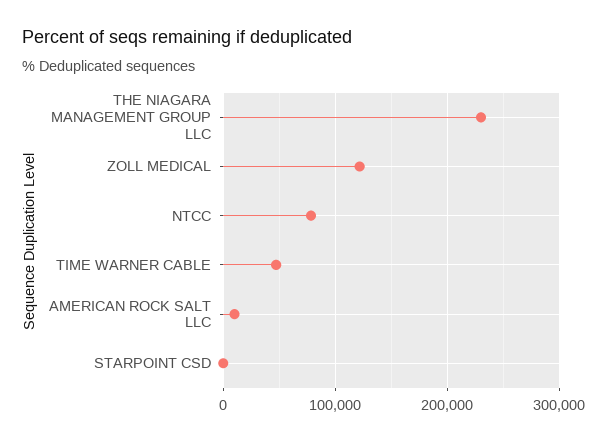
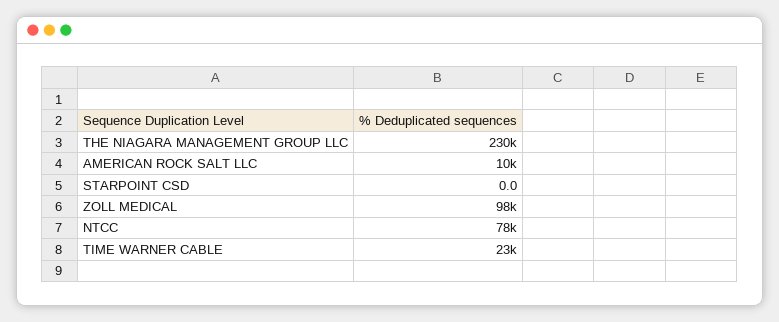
  {
    "THE NIAGARA MANAGEMENT GROUP LLC": 230000,
-   "ZOLL MEDICAL": 120000,
+   "ZOLL MEDICAL": 98000,
    "NTCC": 78000,
-   "TIME WARNER CABLE": 50000,
+   "TIME WARNER CABLE": 23000,
    "AMERICAN ROCK SALT LLC": 10000,
    "STARPOINT CSD": 0
  }

